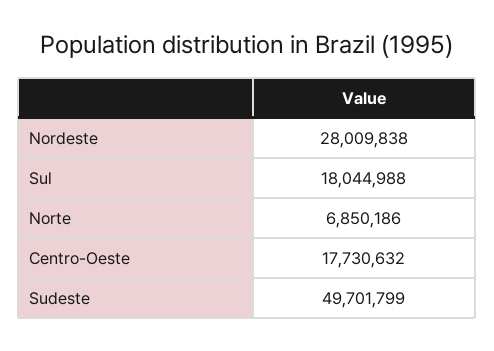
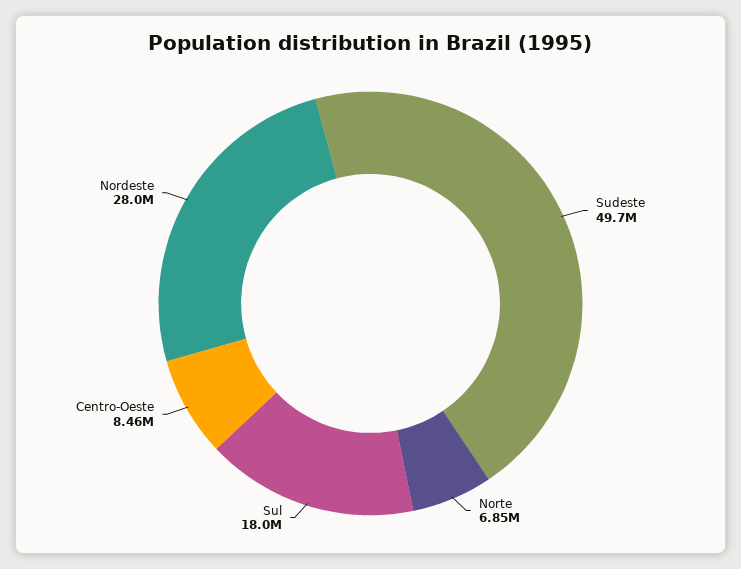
  {
    "Nordeste": 28009838,
    "Sul": 18044988,
    "Norte": 6850186,
-   "Centro-Oeste": 17730632,
+   "Centro-Oeste": 8460000,
    "Sudeste": 49701799
  }

